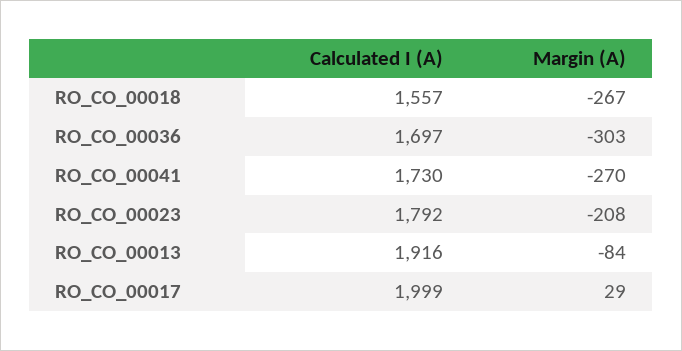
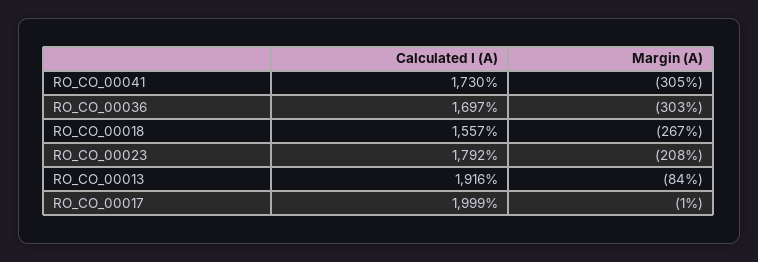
  {
    "Calculated I (A)": {
      "RO_CO_00018": 1557,
      "RO_CO_00036": 1697,
      "RO_CO_00041": 1730,
      "RO_CO_00023": 1792,
      "RO_CO_00013": 1916,
      "RO_CO_00017": 1999
    },
    "Margin (A)": {
      "RO_CO_00018": -267,
      "RO_CO_00036": -303,
-     "RO_CO_00041": -270,
+     "RO_CO_00041": -305,
      "RO_CO_00023": -208,
      "RO_CO_00013": -84,
-     "RO_CO_00017": 29
+     "RO_CO_00017": -1
    }
  }

